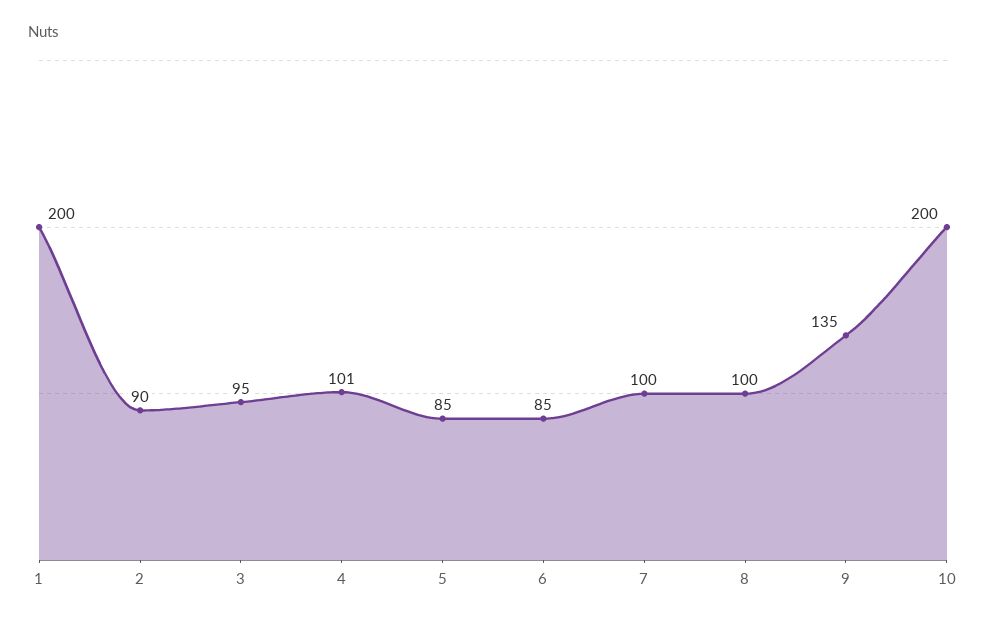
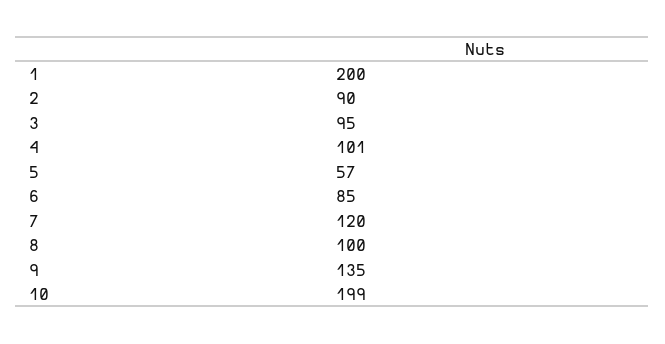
  {
    "1": 200,
    "2": 90,
    "3": 95,
    "4": 101,
-   "5": 85,
+   "5": 57,
    "6": 85,
-   "7": 100,
+   "7": 120,
    "8": 100,
    "9": 135,
-   "10": 200
+   "10": 199
  }

